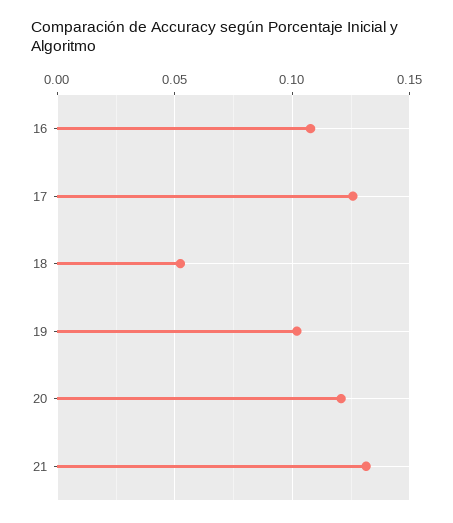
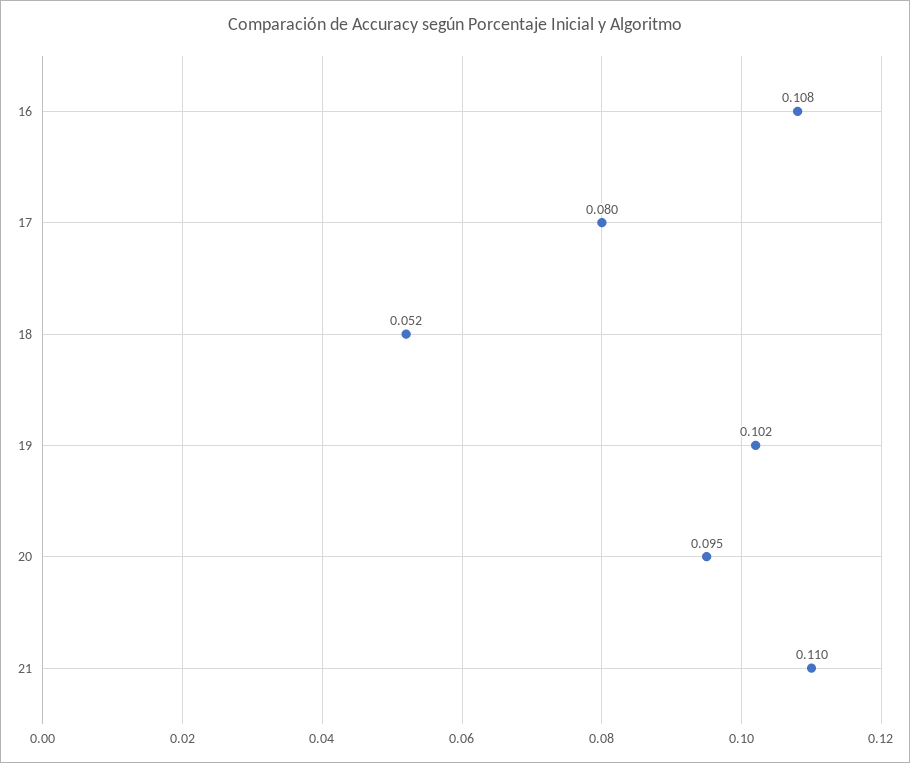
  {
    "16": 0.108,
-   "17": 0.125,
+   "17": 0.08,
    "18": 0.052,
    "19": 0.102,
-   "20": 0.12,
+   "20": 0.095,
-   "21": 0.13
+   "21": 0.11
  }

